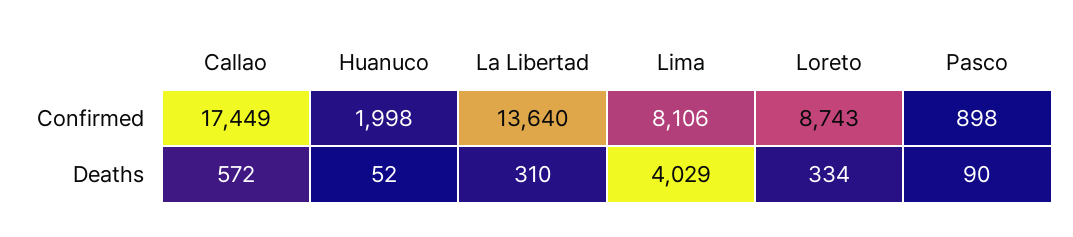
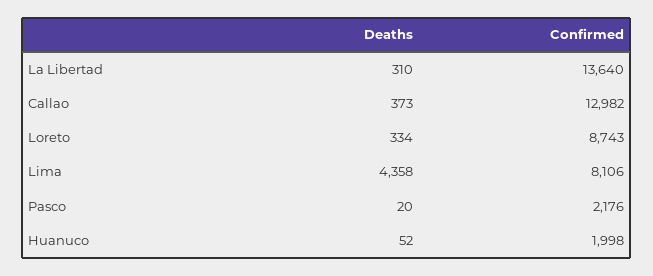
  {
    "Callao": {
-     "Confirmed": 17449,
+     "Confirmed": 12982,
-     "Deaths": 572
+     "Deaths": 373
    },
    "Huanuco": {
      "Confirmed": 1998,
      "Deaths": 52
    },
    "La Libertad": {
      "Confirmed": 13640,
      "Deaths": 310
    },
    "Lima": {
      "Confirmed": 8106,
-     "Deaths": 4029
+     "Deaths": 4358
    },
    "Loreto": {
      "Confirmed": 8743,
      "Deaths": 334
    },
    "Pasco": {
-     "Confirmed": 898,
+     "Confirmed": 2176,
-     "Deaths": 90
+     "Deaths": 20
    }
  }

